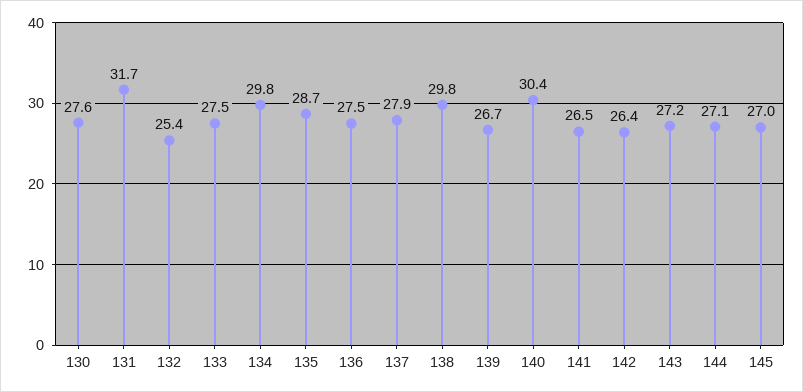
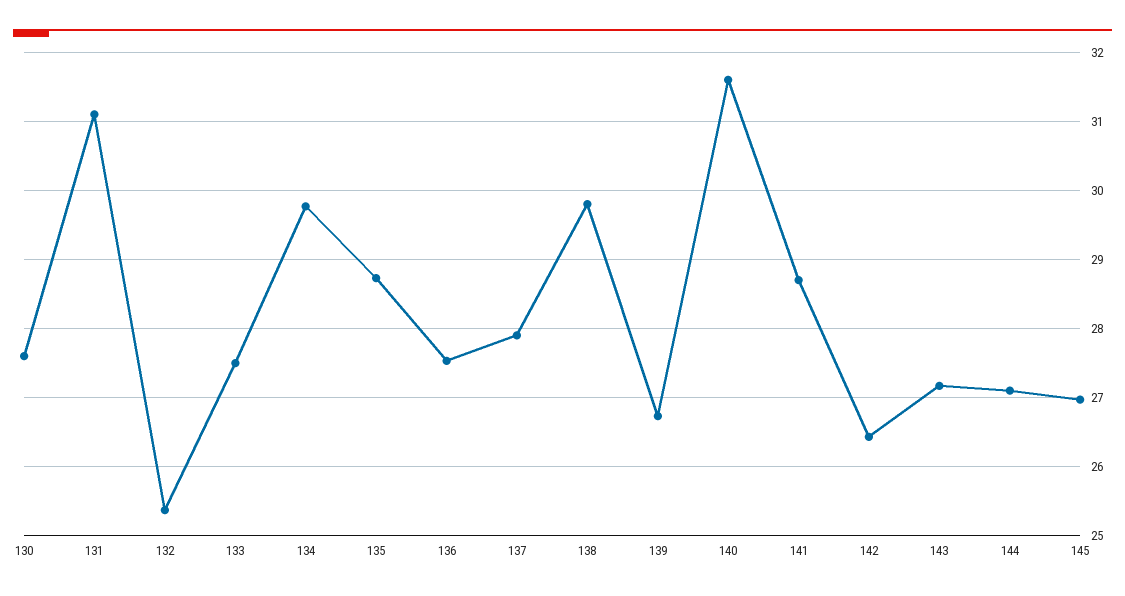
  {
    "130": 27.6,
-   "131": 31.7,
+   "131": 31.1,
    "132": 25.4,
    "133": 27.5,
    "134": 29.8,
    "135": 28.7,
    "136": 27.5,
    "137": 27.9,
    "138": 29.8,
    "139": 26.7,
-   "140": 30.4,
+   "140": 31.6,
-   "141": 26.5,
+   "141": 28.7,
    "142": 26.4,
    "143": 27.2,
    "144": 27.1,
    "145": 27
  }

